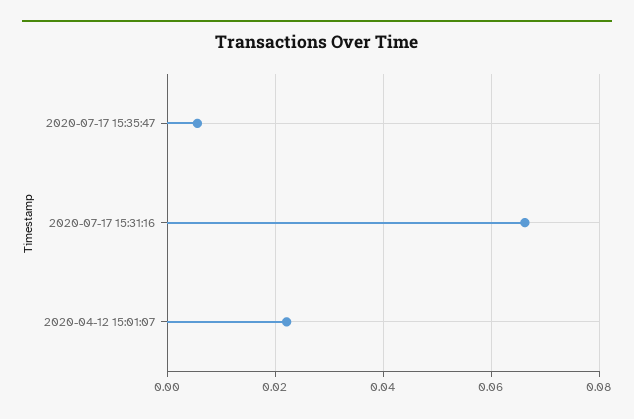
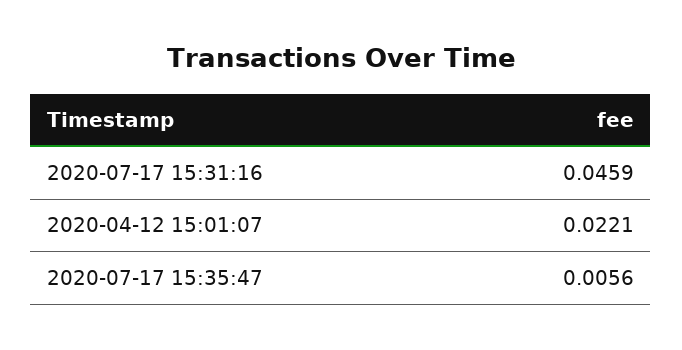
  {
    "2020-07-17 15:35:47": 0.0056,
-   "2020-07-17 15:31:16": 0.066,
+   "2020-07-17 15:31:16": 0.0459,
    "2020-04-12 15:01:07": 0.0221
  }

